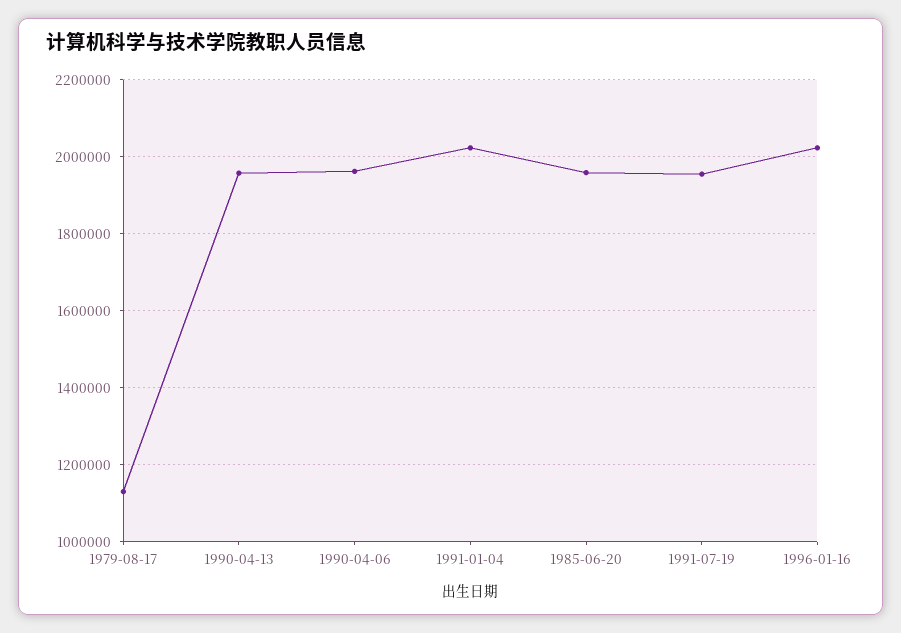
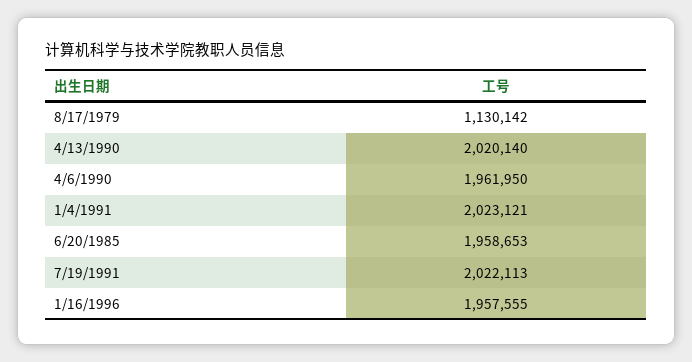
  {
    "1979-08-17": 1130142,
-   "1990-04-13": 1960000,
+   "1990-04-13": 2020140,
    "1990-04-06": 1961950,
    "1991-01-04": 2023121,
    "1985-06-20": 1958653,
-   "1991-07-19": 1960000,
+   "1991-07-19": 2022113,
-   "1996-01-16": 2020000
+   "1996-01-16": 1957555
  }

